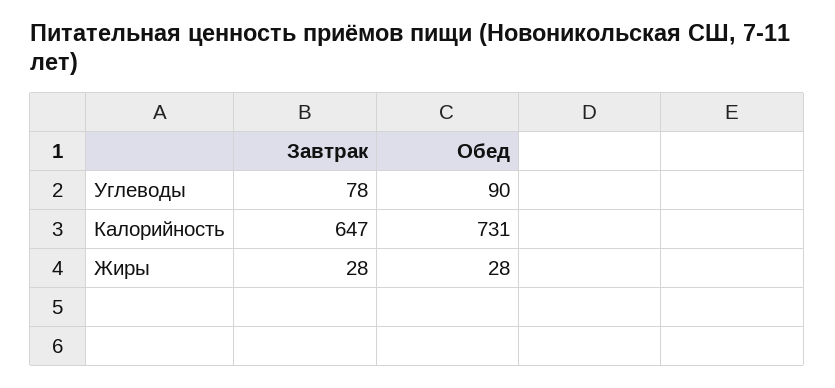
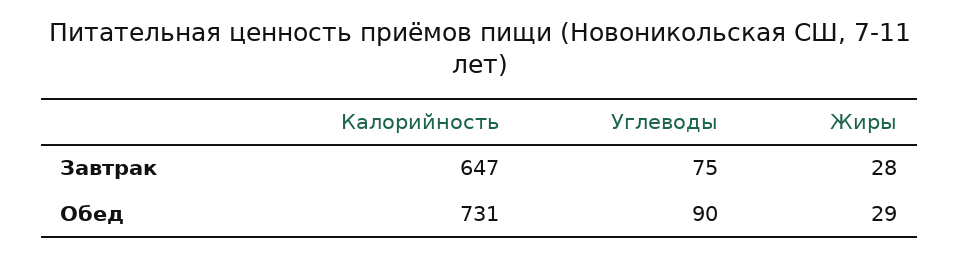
  {
    "Завтрак": {
-     "Углеводы": 78,
+     "Углеводы": 75,
      "Калорийность": 647,
      "Жиры": 28
    },
    "Обед": {
      "Углеводы": 90,
      "Калорийность": 731,
-     "Жиры": 28
+     "Жиры": 29
    }
  }

